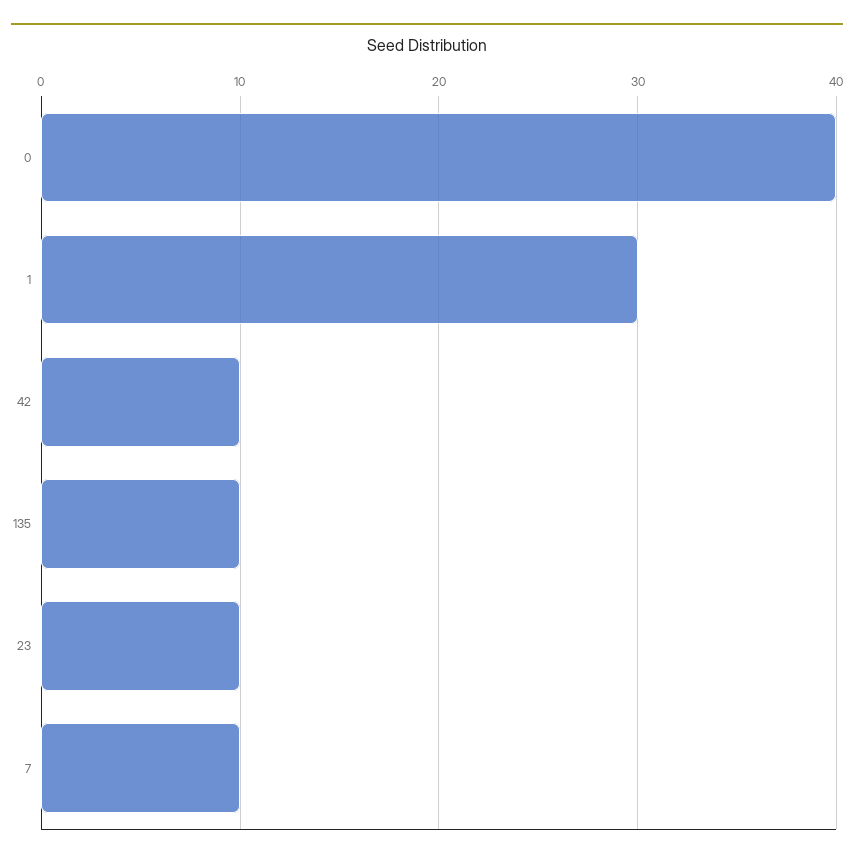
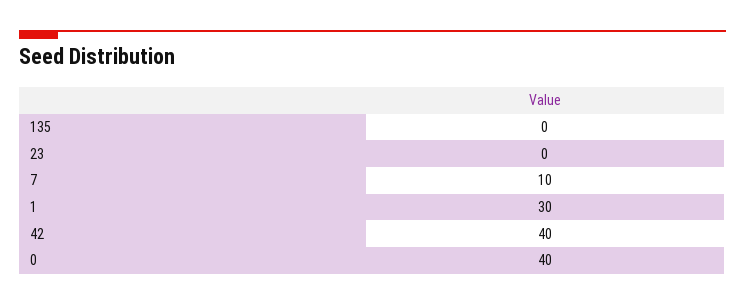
  {
    "0": 40,
    "1": 30,
-   "42": 10,
+   "42": 40,
-   "135": 10,
+   "135": 0,
-   "23": 10,
+   "23": 0,
    "7": 10
  }

